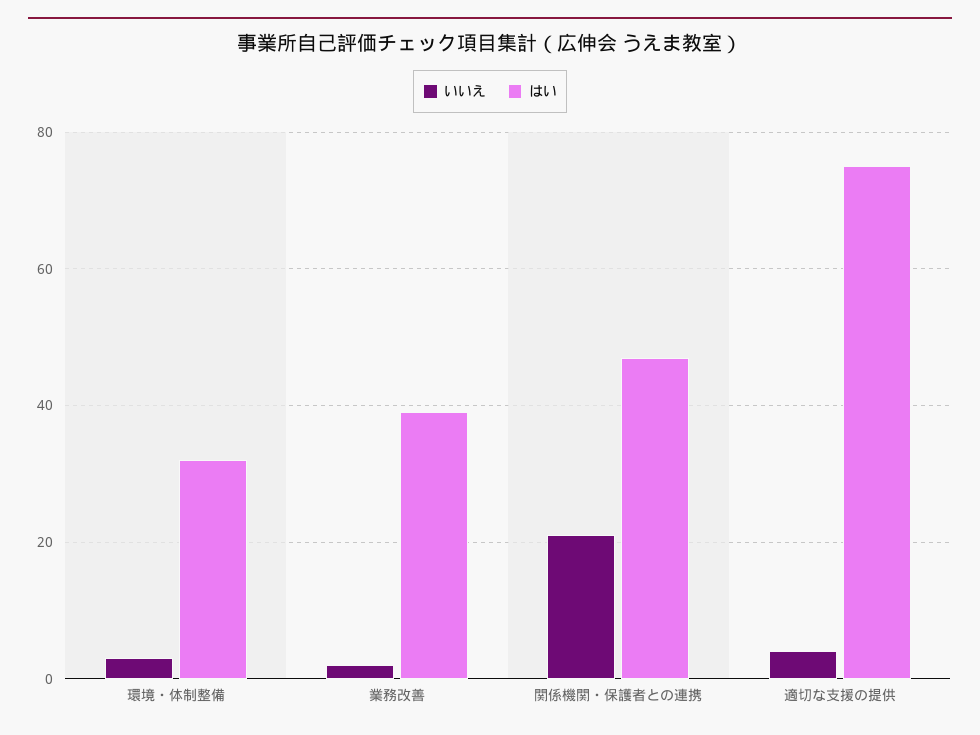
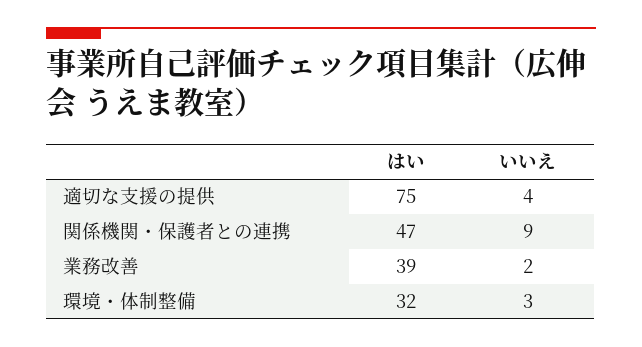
  {
    "いいえ": {
      "環境・体制整備": 3,
      "業務改善": 2,
-     "関係機関・保護者との連携": 20,
+     "関係機関・保護者との連携": 9,
      "適切な支援の提供": 4
    },
    "はい": {
      "環境・体制整備": 32,
      "業務改善": 39,
      "関係機関・保護者との連携": 47,
      "適切な支援の提供": 75
    }
  }

